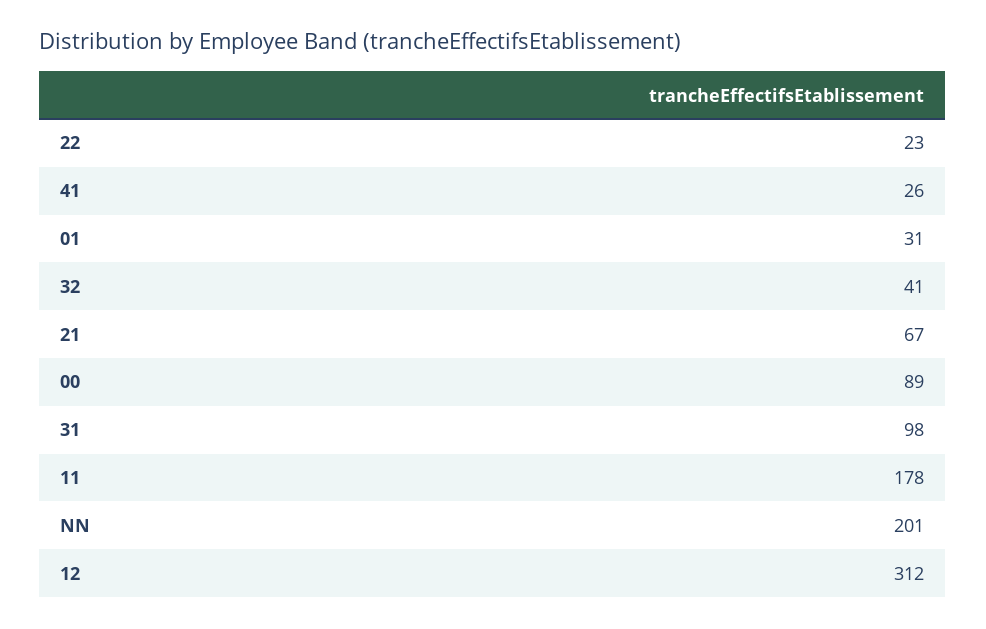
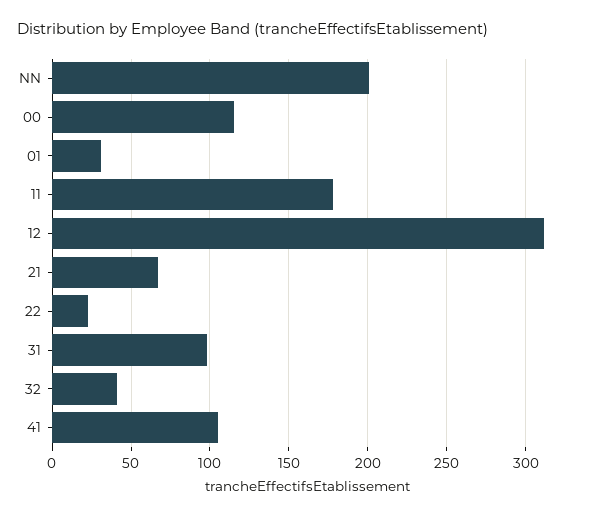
  {
    "22": 23,
-   "41": 26,
+   "41": 105,
    "01": 31,
    "32": 41,
    "21": 67,
-   "00": 89,
+   "00": 115,
    "31": 98,
    "11": 178,
    "NN": 201,
    "12": 312
  }

